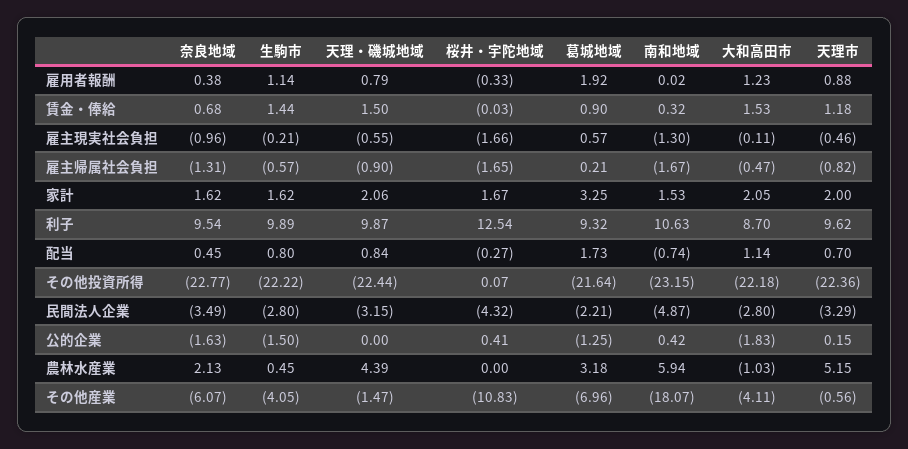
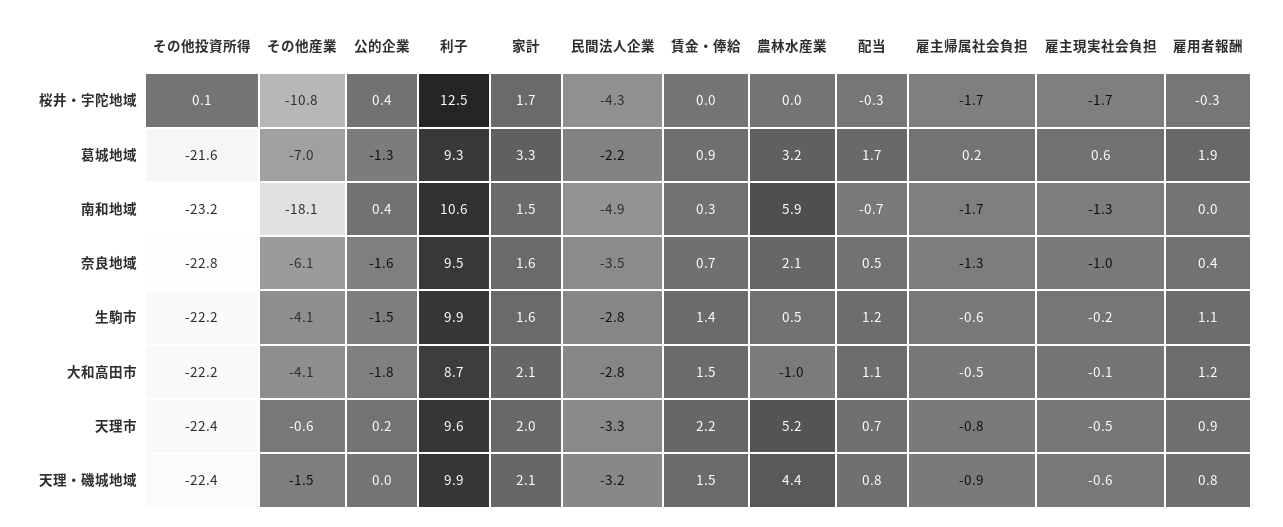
  {
    "奈良地域": {
      "雇用者報酬": 0.38,
      "賃金・俸給": 0.68,
      "雇主現実社会負担": -0.96,
      "雇主帰属社会負担": -1.31,
      "家計": 1.62,
      "利子": 9.54,
      "配当": 0.45,
      "その他投資所得": -22.77,
      "民間法人企業": -3.49,
      "公的企業": -1.63,
      "農林水産業": 2.13,
      "その他産業": -6.07
    },
    "生駒市": {
      "雇用者報酬": 1.14,
      "賃金・俸給": 1.44,
      "雇主現実社会負担": -0.21,
      "雇主帰属社会負担": -0.57,
      "家計": 1.62,
      "利子": 9.89,
-     "配当": 0.8,
+     "配当": 1.2,
      "その他投資所得": -22.22,
      "民間法人企業": -2.8,
      "公的企業": -1.5,
      "農林水産業": 0.45,
      "その他産業": -4.05
    },
    "天理・磯城地域": {
      "雇用者報酬": 0.79,
      "賃金・俸給": 1.5,
      "雇主現実社会負担": -0.55,
      "雇主帰属社会負担": -0.9,
      "家計": 2.06,
      "利子": 9.87,
      "配当": 0.84,
      "その他投資所得": -22.44,
      "民間法人企業": -3.15,
      "公的企業": 0,
      "農林水産業": 4.39,
      "その他産業": -1.47
    },
    "桜井・宇陀地域": {
      "雇用者報酬": -0.33,
      "賃金・俸給": -0.03,
      "雇主現実社会負担": -1.66,
      "雇主帰属社会負担": -1.65,
      "家計": 1.67,
      "利子": 12.54,
      "配当": -0.27,
      "その他投資所得": 0.07,
      "民間法人企業": -4.32,
      "公的企業": 0.41,
      "農林水産業": 0,
      "その他産業": -10.83
    },
    "葛城地域": {
      "雇用者報酬": 1.92,
      "賃金・俸給": 0.9,
      "雇主現実社会負担": 0.57,
      "雇主帰属社会負担": 0.21,
      "家計": 3.25,
      "利子": 9.32,
      "配当": 1.73,
      "その他投資所得": -21.64,
      "民間法人企業": -2.21,
      "公的企業": -1.25,
      "農林水産業": 3.18,
      "その他産業": -6.96
    },
    "南和地域": {
      "雇用者報酬": 0.02,
      "賃金・俸給": 0.32,
      "雇主現実社会負担": -1.3,
      "雇主帰属社会負担": -1.67,
      "家計": 1.53,
      "利子": 10.63,
      "配当": -0.74,
      "その他投資所得": -23.15,
      "民間法人企業": -4.87,
      "公的企業": 0.42,
      "農林水産業": 5.94,
      "その他産業": -18.07
    },
    "大和高田市": {
      "雇用者報酬": 1.23,
      "賃金・俸給": 1.53,
      "雇主現実社会負担": -0.11,
      "雇主帰属社会負担": -0.47,
      "家計": 2.05,
      "利子": 8.7,
      "配当": 1.14,
      "その他投資所得": -22.18,
      "民間法人企業": -2.8,
      "公的企業": -1.83,
      "農林水産業": -1.03,
      "その他産業": -4.11
    },
    "天理市": {
      "雇用者報酬": 0.88,
-     "賃金・俸給": 1.18,
+     "賃金・俸給": 2.2,
      "雇主現実社会負担": -0.46,
      "雇主帰属社会負担": -0.82,
      "家計": 2,
      "利子": 9.62,
      "配当": 0.7,
      "その他投資所得": -22.36,
      "民間法人企業": -3.29,
      "公的企業": 0.15,
      "農林水産業": 5.15,
      "その他産業": -0.56
    }
  }

